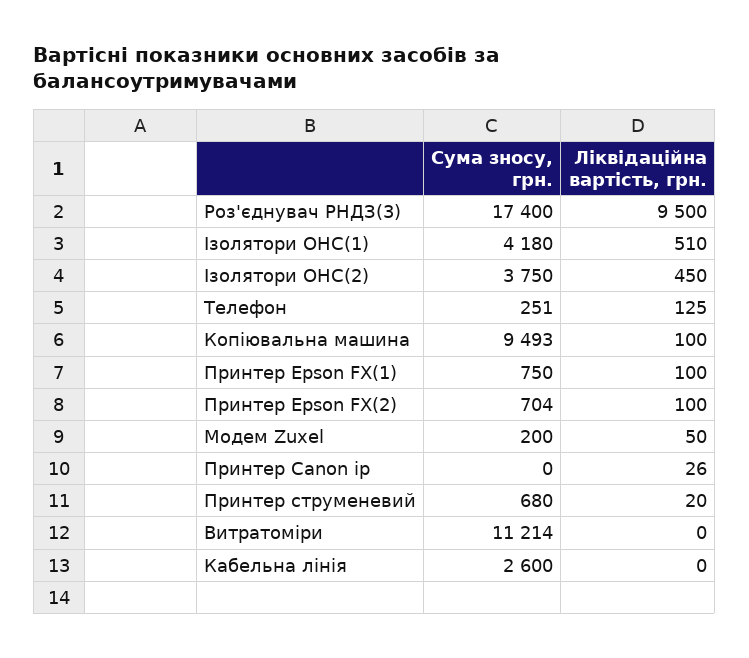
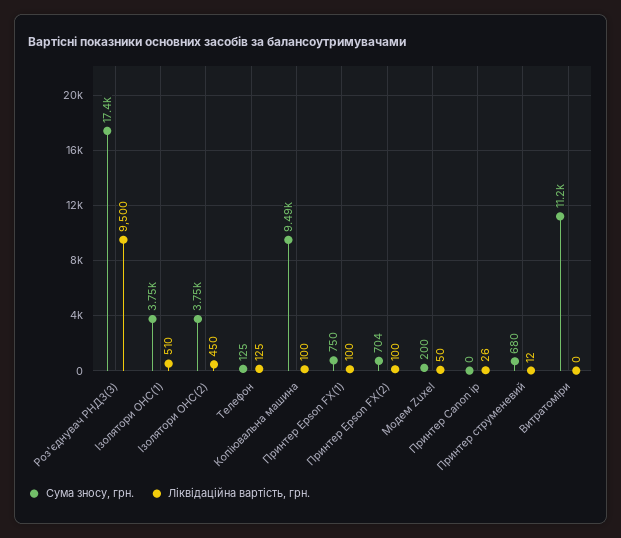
  {
    "Сума зносу, грн.": {
      "Роз'єднувач РНДЗ(3)": 17400,
-     "Ізолятори ОНС(1)": 4180,
+     "Ізолятори ОНС(1)": 3750,
      "Ізолятори ОНС(2)": 3750,
-     "Телефон": 251,
+     "Телефон": 125,
      "Копіювальна машина": 9493,
      "Принтер Epson FX(1)": 750,
      "Принтер Epson FX(2)": 704,
      "Модем Zuxel": 200,
      "Принтер Canon ip": 0,
      "Принтер струменевий": 680,
-     "Витратоміри": 11214,
+     "Витратоміри": 11214
-     "Кабельна лінія": 2600
    },
    "Ліквідаційна вартість, грн.": {
      "Роз'єднувач РНДЗ(3)": 9500,
      "Ізолятори ОНС(1)": 510,
      "Ізолятори ОНС(2)": 450,
      "Телефон": 125,
      "Копіювальна машина": 100,
      "Принтер Epson FX(1)": 100,
      "Принтер Epson FX(2)": 100,
      "Модем Zuxel": 50,
      "Принтер Canon ip": 26,
-     "Принтер струменевий": 20,
+     "Принтер струменевий": 12,
-     "Витратоміри": 0,
+     "Витратоміри": 0
-     "Кабельна лінія": 0
    }
  }

